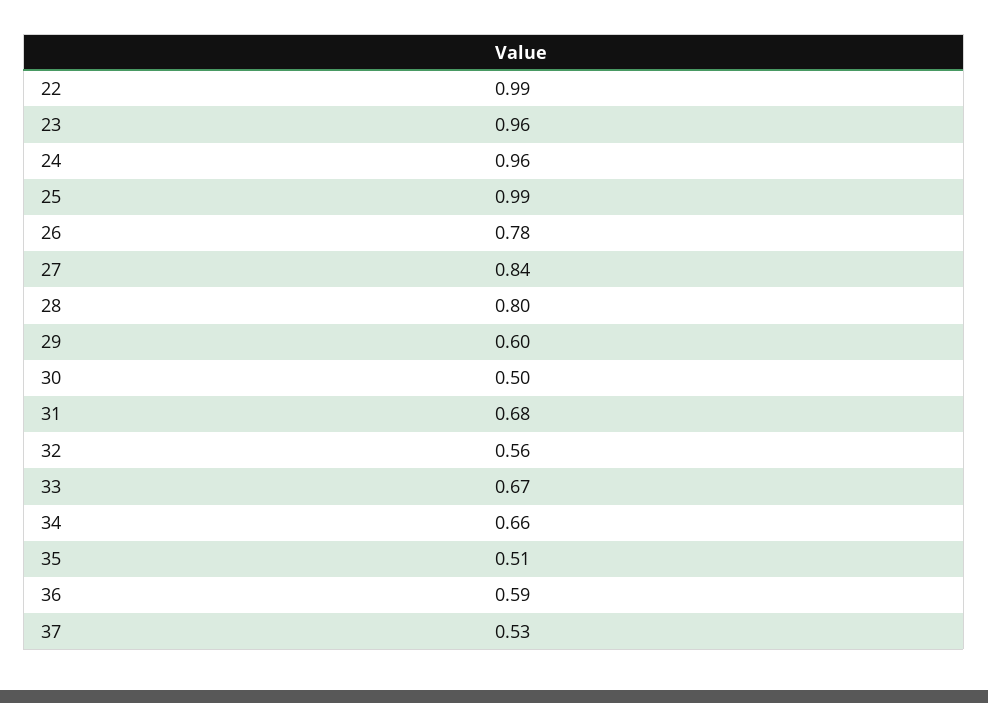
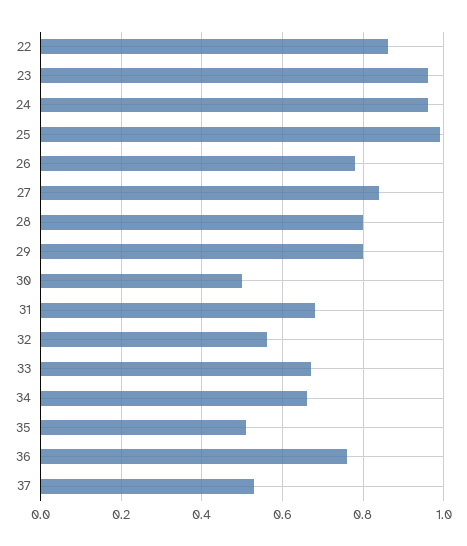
  {
-   "22": 0.99,
+   "22": 0.85,
    "23": 0.96,
    "24": 0.96,
    "25": 0.99,
    "26": 0.78,
    "27": 0.84,
    "28": 0.8,
-   "29": 0.6,
+   "29": 0.8,
    "30": 0.5,
    "31": 0.68,
    "32": 0.56,
    "33": 0.67,
    "34": 0.66,
    "35": 0.51,
-   "36": 0.59,
+   "36": 0.75,
    "37": 0.53
  }

